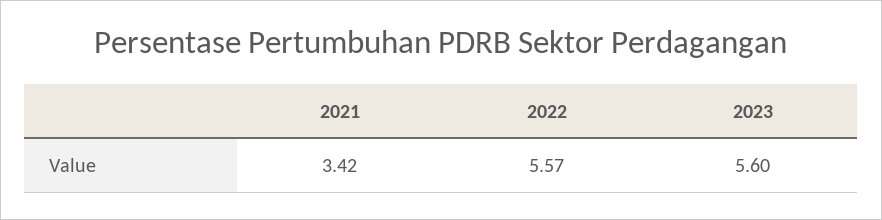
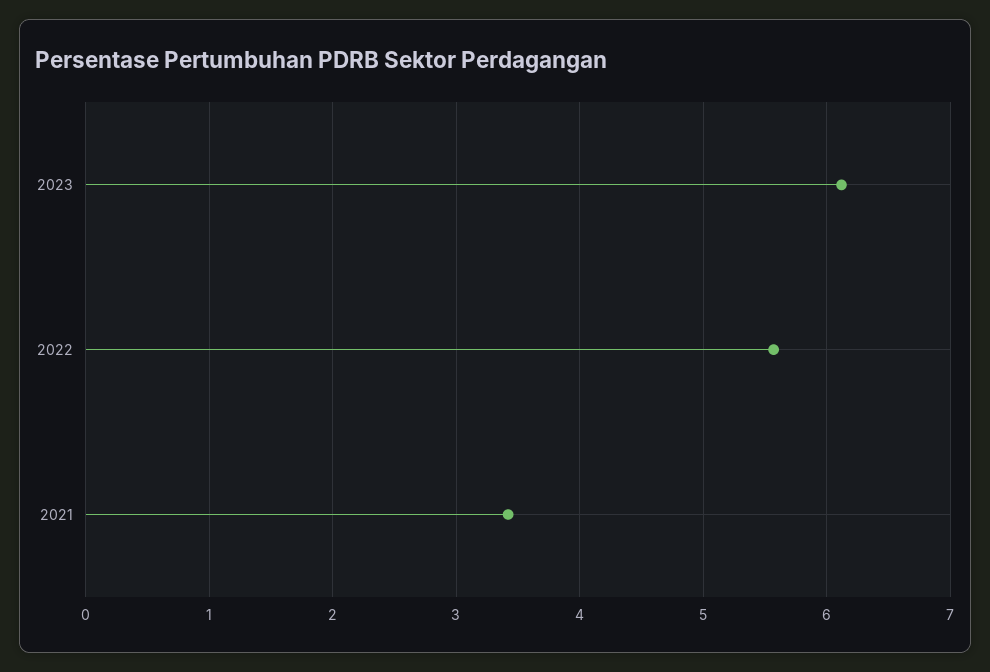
  {
    "2021": 3.42,
    "2022": 5.57,
-   "2023": 5.6
+   "2023": 6.1
  }

